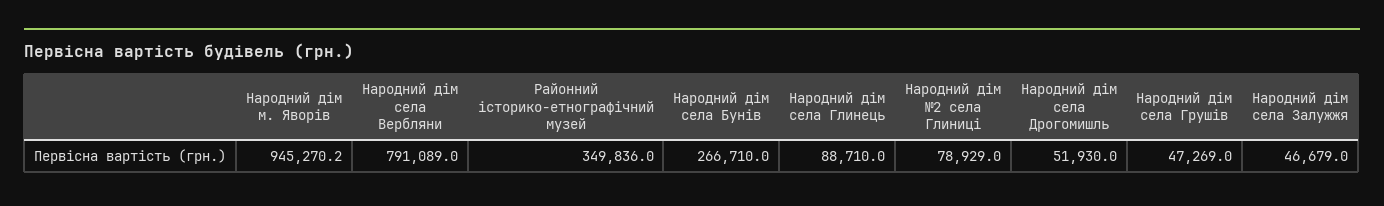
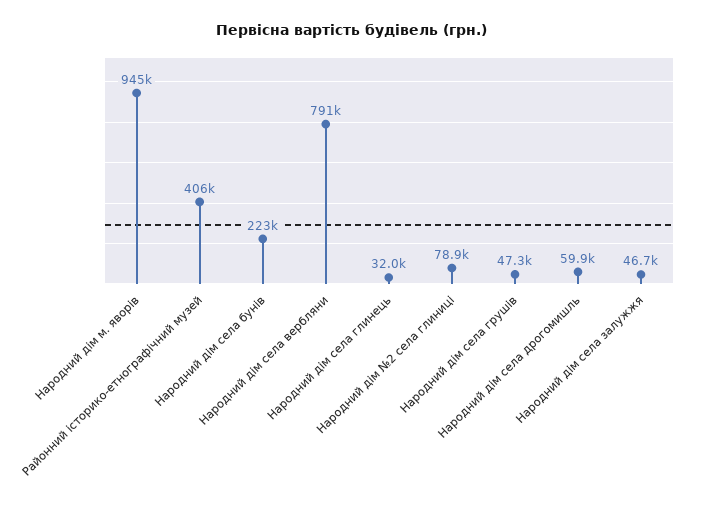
  {
    "Народний дім м. Яворів": 945270.2,
    "Народний дім села Вербляни": 791089,
-   "Районний історико-етнографічний музей": 349836,
+   "Районний історико-етнографічний музей": 406000,
-   "Народний дім села Бунів": 266710,
+   "Народний дім села Бунів": 223000,
-   "Народний дім села Глинець": 88710,
+   "Народний дім села Глинець": 32000,
    "Народний дім №2 села Глиниці": 78929,
-   "Народний дім села Дрогомишль": 51930,
+   "Народний дім села Дрогомишль": 59900,
    "Народний дім села Грушів": 47269,
    "Народний дім села Залужжя": 46679
  }

